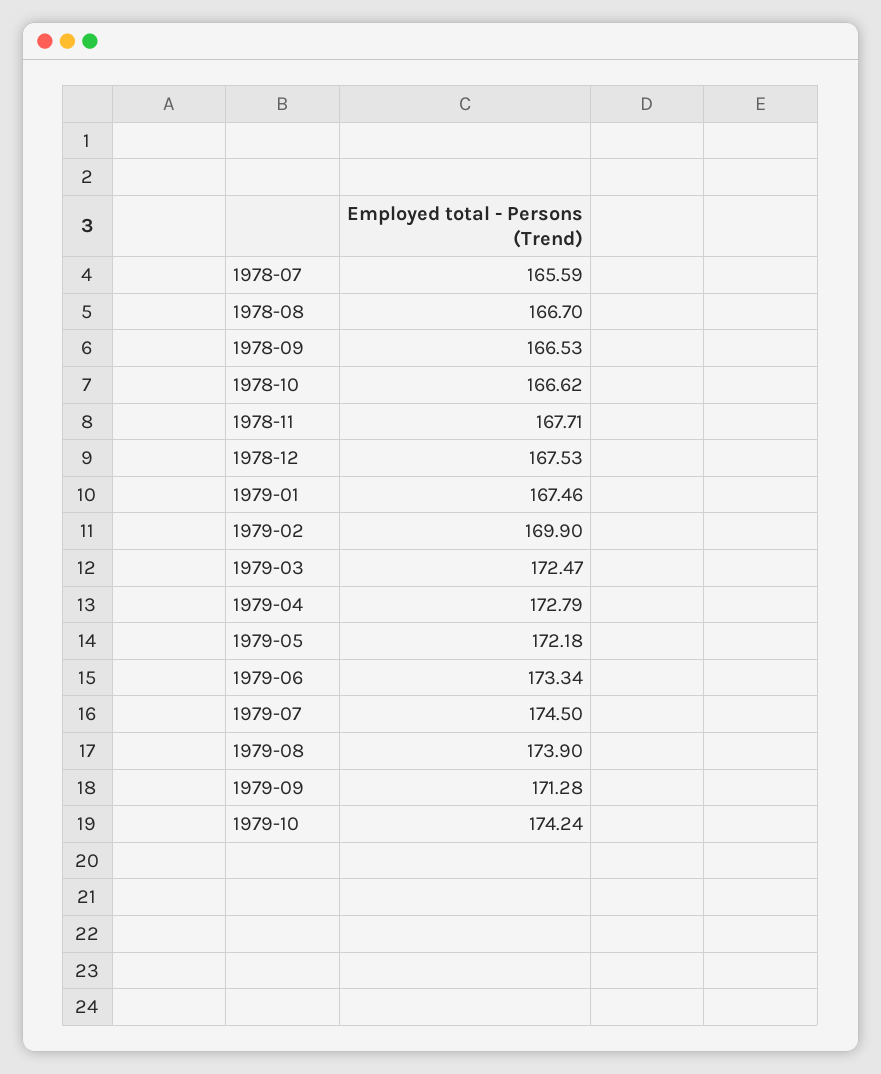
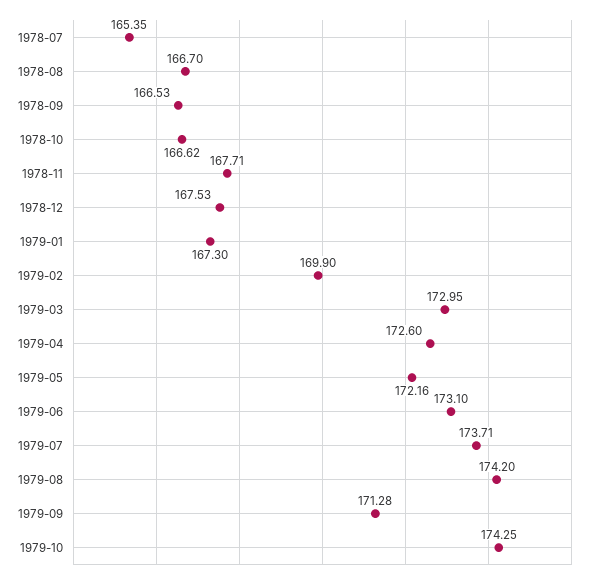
  {
-   "1978-07": 165.59,
+   "1978-07": 165.35,
    "1978-08": 166.7,
    "1978-09": 166.53,
    "1978-10": 166.62,
    "1978-11": 167.71,
    "1978-12": 167.53,
-   "1979-01": 167.46,
+   "1979-01": 167.3,
    "1979-02": 169.9,
-   "1979-03": 172.47,
+   "1979-03": 172.95,
-   "1979-04": 172.79,
+   "1979-04": 172.6,
-   "1979-05": 172.18,
+   "1979-05": 172.16,
-   "1979-06": 173.34,
+   "1979-06": 173.1,
-   "1979-07": 174.5,
+   "1979-07": 173.71,
-   "1979-08": 173.9,
+   "1979-08": 174.2,
    "1979-09": 171.28,
-   "1979-10": 174.24
+   "1979-10": 174.25
  }

